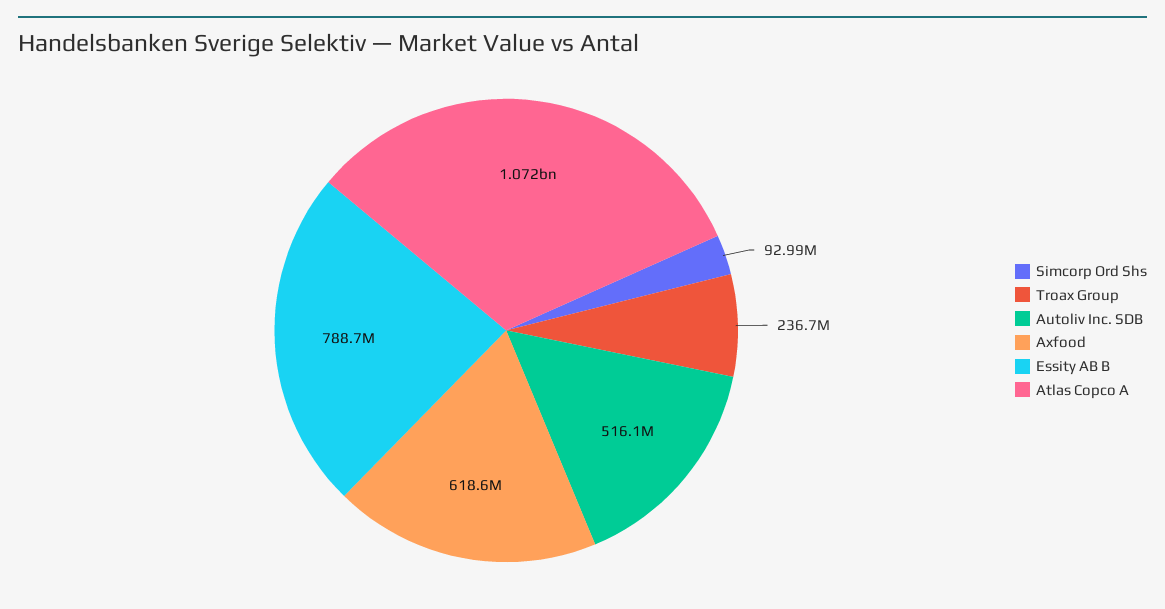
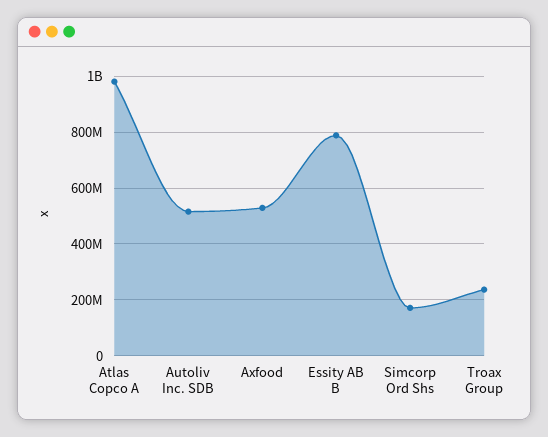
  {
-   "Simcorp Ord Shs": 92990000,
+   "Simcorp Ord Shs": 175000000,
    "Troax Group": 236700000,
    "Autoliv Inc. SDB": 516100000,
-   "Axfood": 618600000,
+   "Axfood": 525000000,
    "Essity AB B": 788700000,
-   "Atlas Copco A": 1072000000
+   "Atlas Copco A": 975000000
  }

